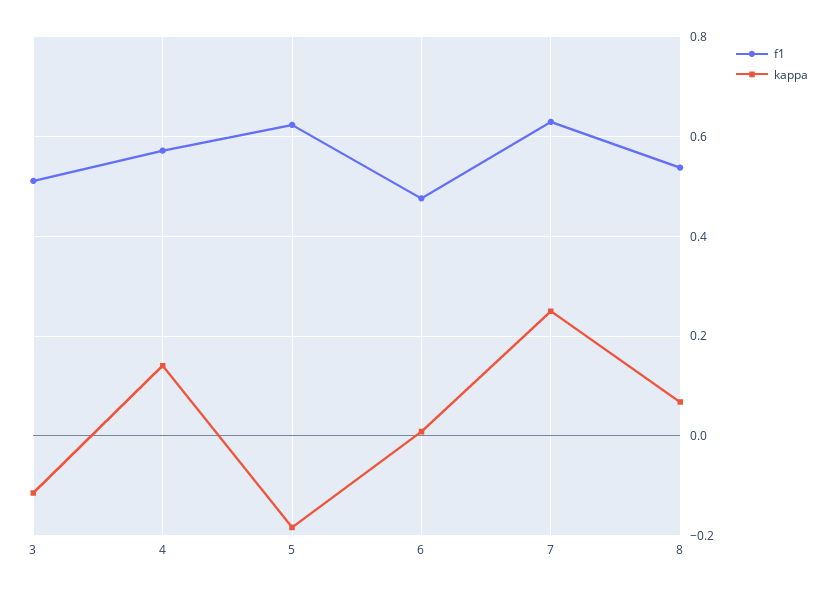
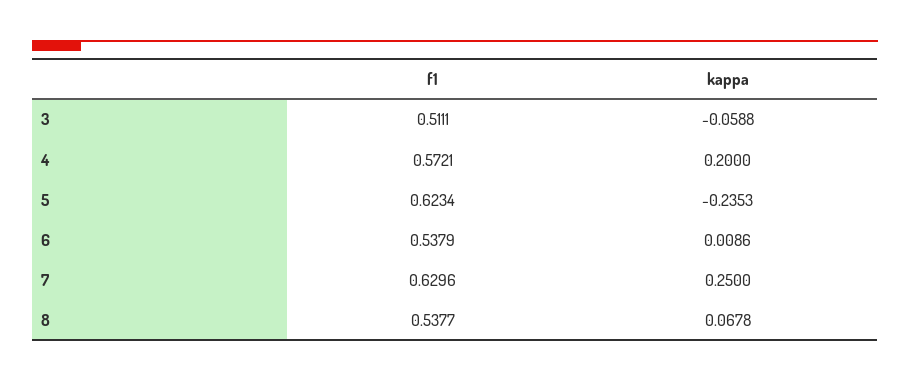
  {
    "f1": {
      "3": 0.5111,
      "4": 0.5721,
      "5": 0.6234,
-     "6": 0.48,
+     "6": 0.5379,
      "7": 0.6296,
      "8": 0.5377
    },
    "kappa": {
-     "3": -0.12,
+     "3": -0.0588,
-     "4": 0.14,
+     "4": 0.2,
-     "5": -0.18,
+     "5": -0.2353,
      "6": 0.0086,
      "7": 0.25,
      "8": 0.0678
    }
  }

